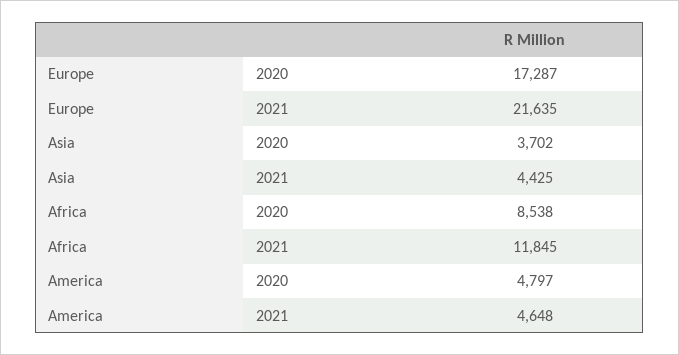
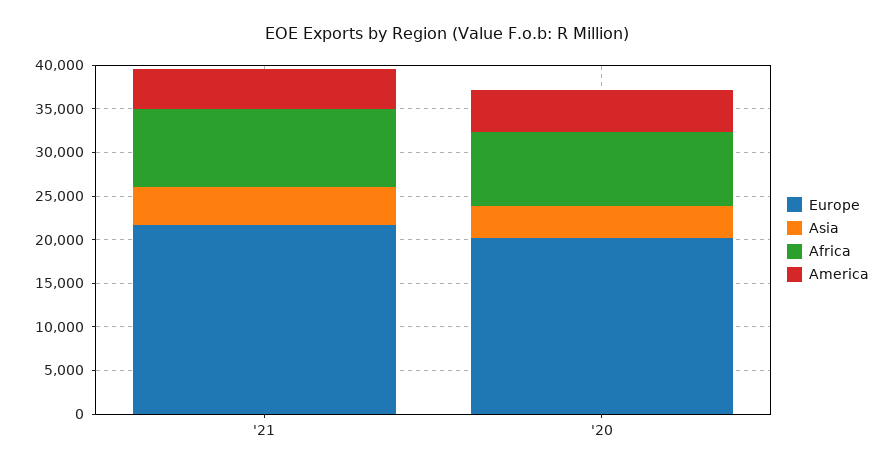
  {
    "Europe": {
-     "2020": 17287,
+     "2020": 20000,
      "2021": 21635
    },
    "Asia": {
      "2020": 3702,
      "2021": 4425
    },
    "Africa": {
      "2020": 8538,
-     "2021": 11845
+     "2021": 9000
    },
    "America": {
      "2020": 4797,
      "2021": 4648
    }
  }

